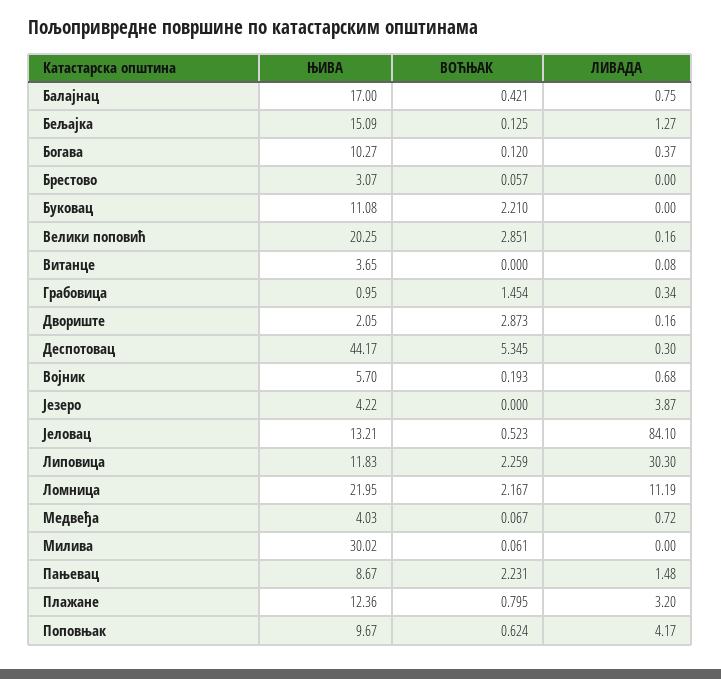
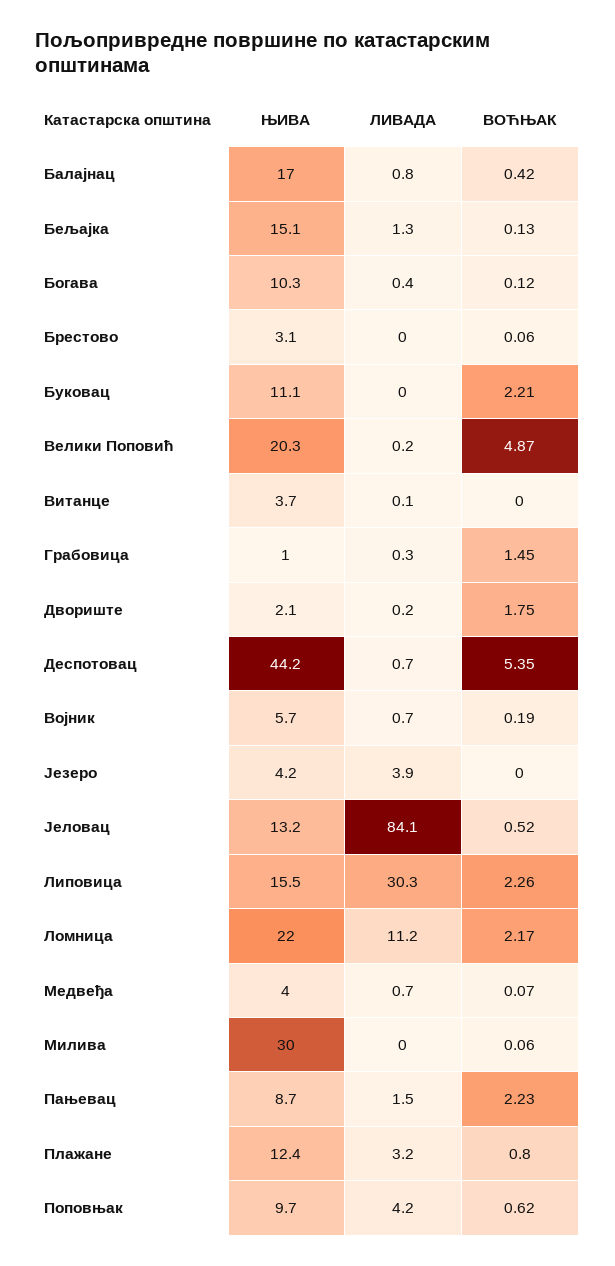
  {
    "ЊИВА": {
      "Балајнац": 17,
      "Бељајка": 15.09,
      "Богава": 10.27,
      "Брестово": 3.07,
      "Буковац": 11.08,
      "Велики поповић": 20.25,
      "Витанце": 3.65,
      "Грабовица": 0.95,
      "Двориште": 2.05,
      "Деспотовац": 44.17,
      "Војник": 5.7,
      "Језеро": 4.22,
      "Јеловац": 13.21,
-     "Липовица": 11.83,
+     "Липовица": 15.5,
      "Ломница": 21.95,
      "Медвеђа": 4.03,
      "Милива": 30.02,
      "Пањевац": 8.67,
      "Плажане": 12.36,
      "Поповњак": 9.67
    },
    "ВОЋЊАК": {
      "Балајнац": 0.421,
      "Бељајка": 0.125,
      "Богава": 0.12,
      "Брестово": 0.057,
      "Буковац": 2.21,
-     "Велики поповић": 2.851,
+     "Велики поповић": 4.87,
      "Витанце": 0,
      "Грабовица": 1.454,
-     "Двориште": 2.873,
+     "Двориште": 1.75,
      "Деспотовац": 5.345,
      "Војник": 0.193,
      "Језеро": 0,
      "Јеловац": 0.523,
      "Липовица": 2.259,
      "Ломница": 2.167,
      "Медвеђа": 0.067,
      "Милива": 0.061,
      "Пањевац": 2.231,
      "Плажане": 0.795,
      "Поповњак": 0.624
    },
    "ЛИВАДА": {
      "Балајнац": 0.75,
      "Бељајка": 1.27,
      "Богава": 0.37,
      "Брестово": 0,
      "Буковац": 0,
      "Велики поповић": 0.16,
      "Витанце": 0.08,
      "Грабовица": 0.34,
      "Двориште": 0.16,
-     "Деспотовац": 0.3,
+     "Деспотовац": 0.7,
      "Војник": 0.68,
      "Језеро": 3.87,
      "Јеловац": 84.1,
      "Липовица": 30.3,
      "Ломница": 11.19,
      "Медвеђа": 0.72,
      "Милива": 0,
      "Пањевац": 1.48,
      "Плажане": 3.2,
      "Поповњак": 4.17
    }
  }

